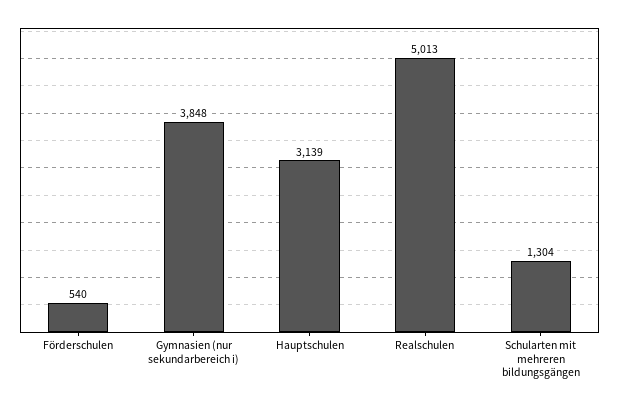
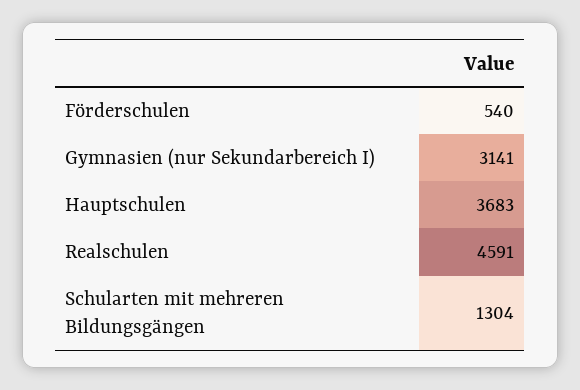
  {
    "Förderschulen": 540,
-   "Gymnasien (nur sekundarbereich i)": 3848,
+   "Gymnasien (nur sekundarbereich i)": 3141,
-   "Hauptschulen": 3139,
+   "Hauptschulen": 3683,
-   "Realschulen": 5013,
+   "Realschulen": 4591,
    "Schularten mit mehreren bildungsgängen": 1304
  }

